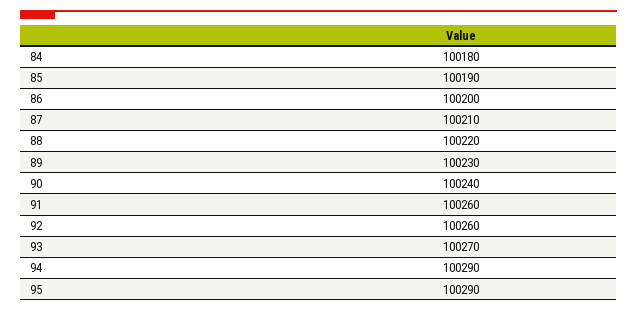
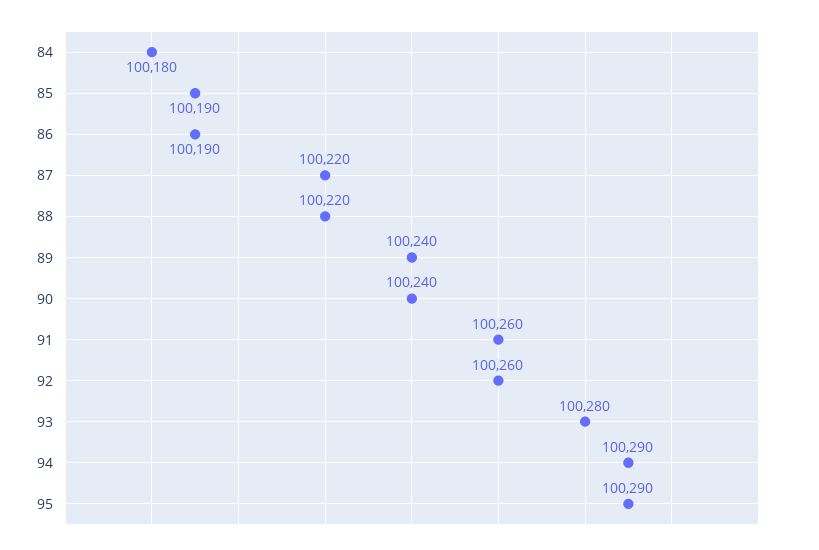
  {
    "84": 100180,
    "85": 100190,
-   "86": 100200,
+   "86": 100190,
-   "87": 100210,
+   "87": 100220,
    "88": 100220,
-   "89": 100230,
+   "89": 100240,
    "90": 100240,
    "91": 100260,
    "92": 100260,
-   "93": 100270,
+   "93": 100280,
    "94": 100290,
    "95": 100290
  }

